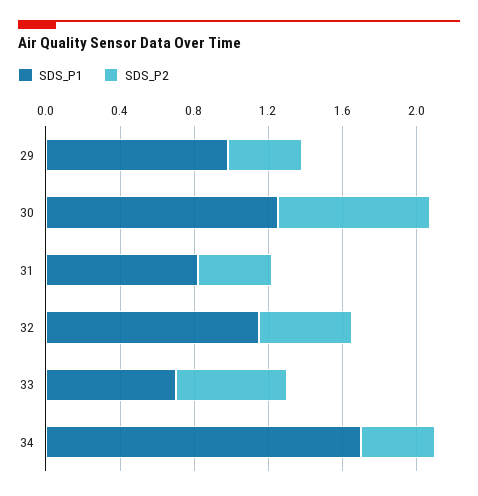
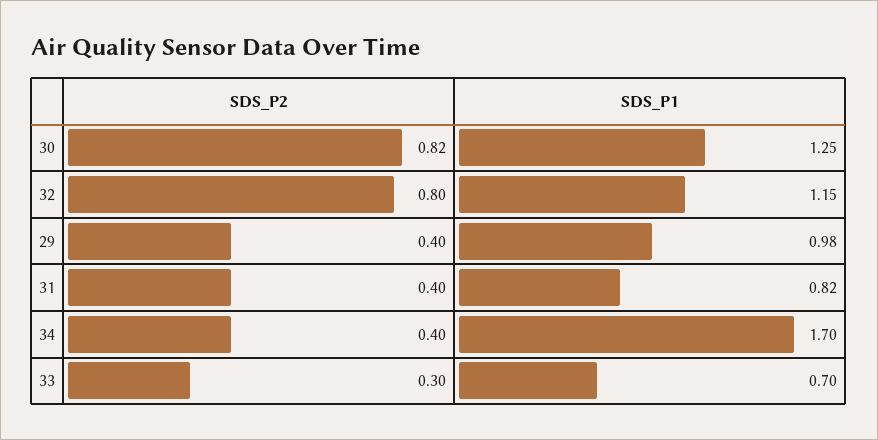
  {
    "SDS_P1": {
      "29": 0.98,
      "30": 1.25,
      "31": 0.82,
      "32": 1.15,
      "33": 0.7,
      "34": 1.7
    },
    "SDS_P2": {
      "29": 0.4,
      "30": 0.82,
      "31": 0.4,
-     "32": 0.5,
+     "32": 0.8,
-     "33": 0.6,
+     "33": 0.3,
      "34": 0.4
    }
  }

